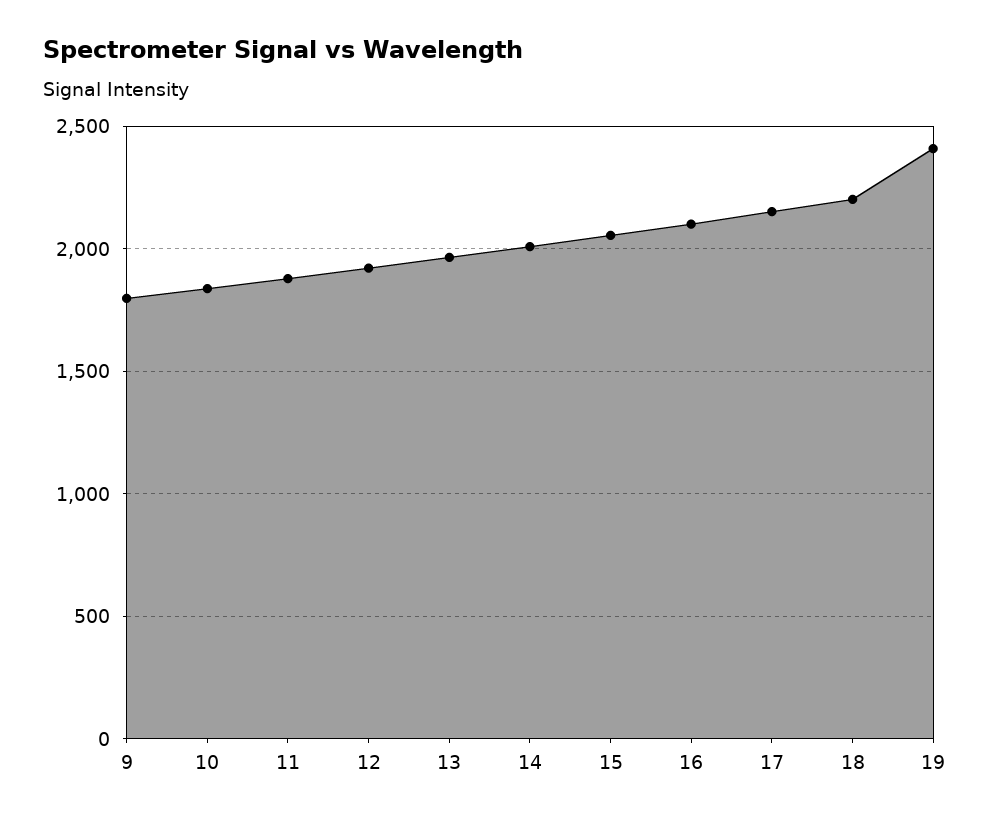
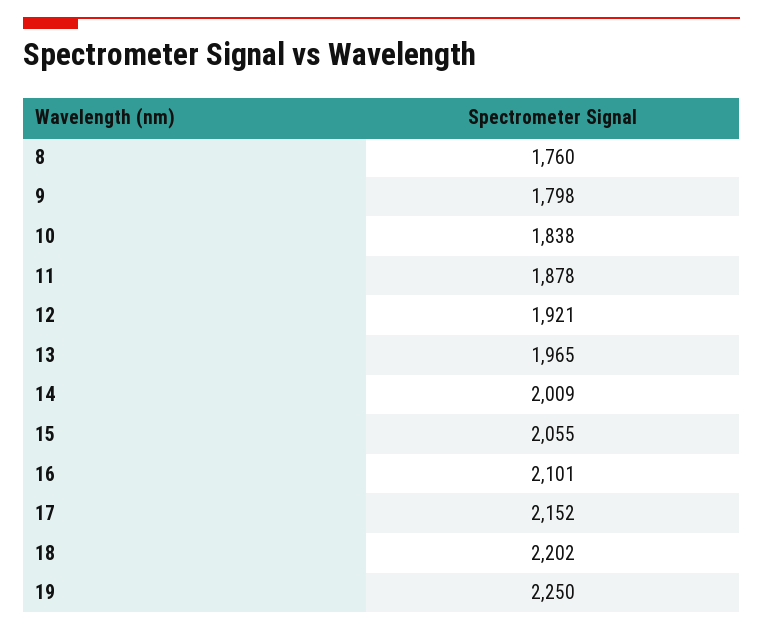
  {
    "9": 1798,
    "10": 1838,
    "11": 1878,
    "12": 1921,
    "13": 1965,
    "14": 2009,
    "15": 2055,
    "16": 2101,
    "17": 2152,
    "18": 2202,
-   "19": 2400
+   "19": 2250,
+   "8": 1760
  }

